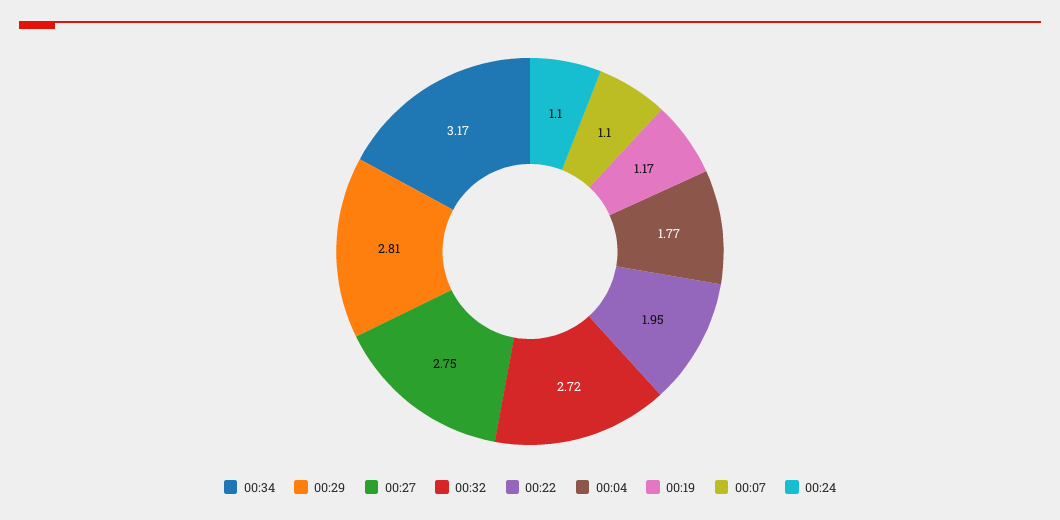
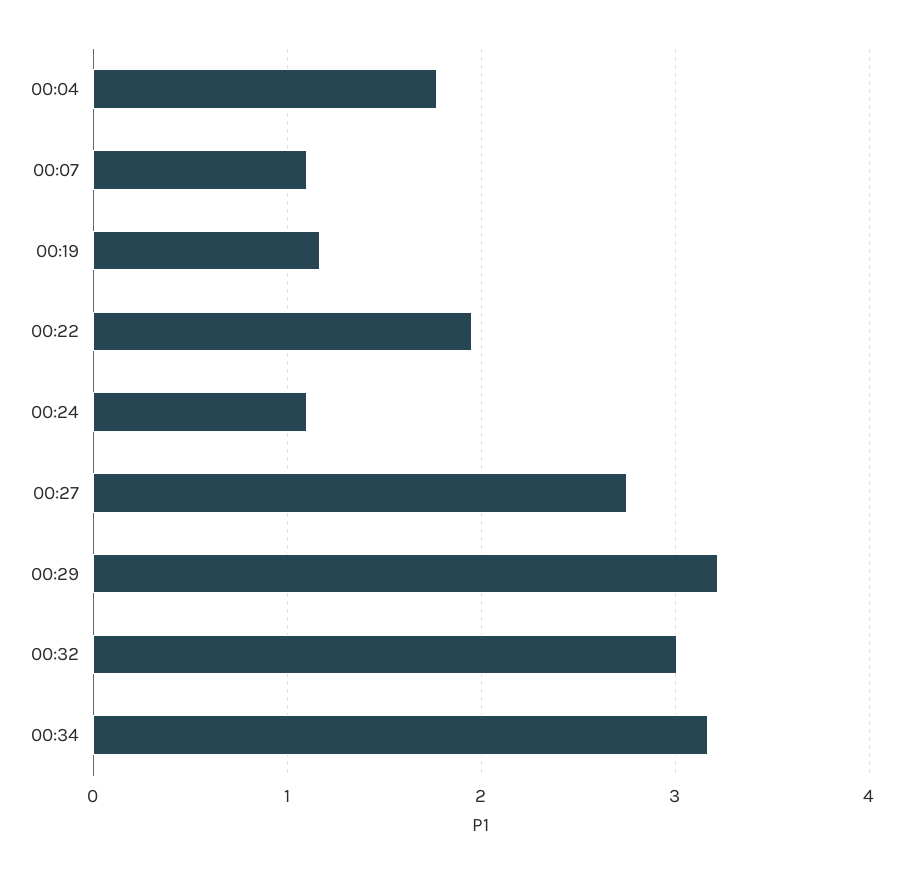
  {
    "00:34": 3.17,
-   "00:29": 2.81,
+   "00:29": 3.2,
    "00:27": 2.75,
-   "00:32": 2.72,
+   "00:32": 3,
    "00:22": 1.95,
    "00:04": 1.77,
    "00:19": 1.17,
    "00:07": 1.1,
    "00:24": 1.1
  }

